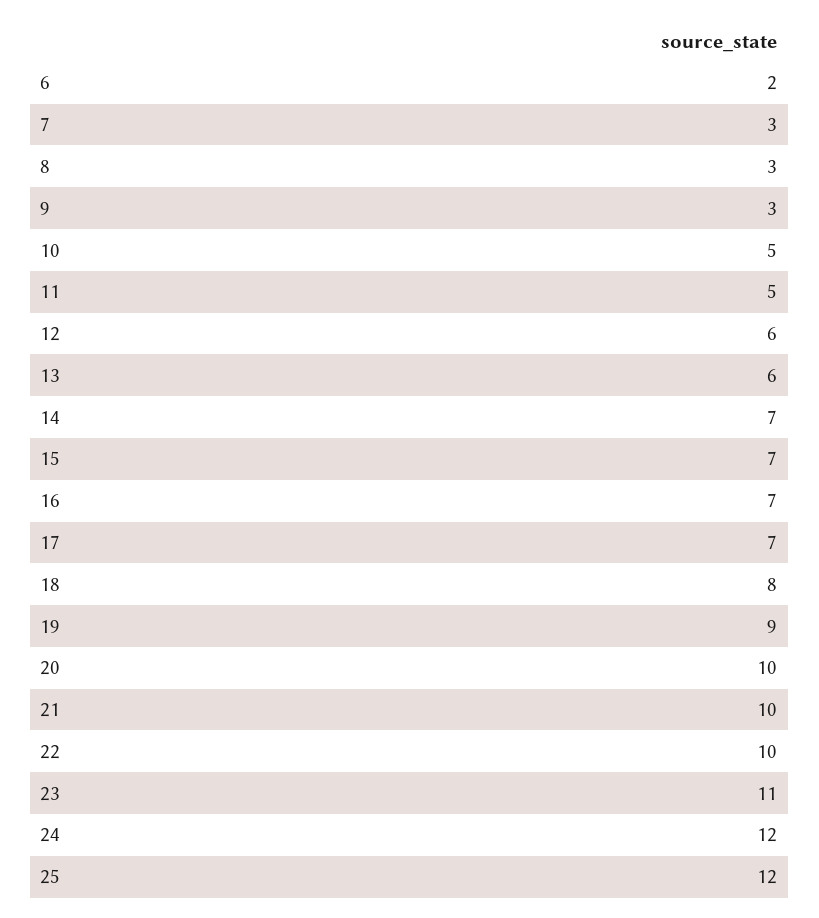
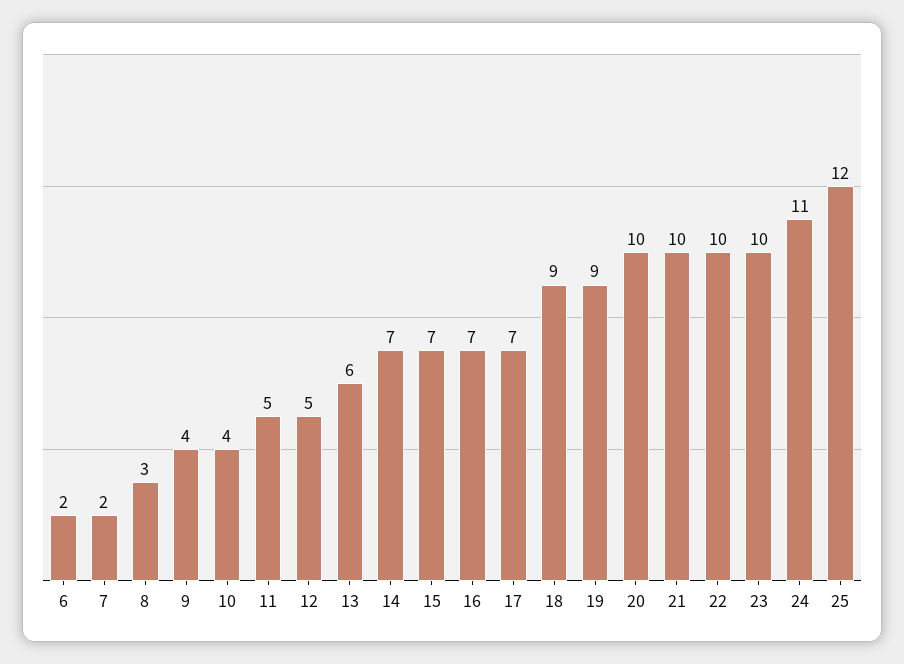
  {
    "6": 2,
-   "7": 3,
+   "7": 2,
    "8": 3,
-   "9": 3,
+   "9": 4,
-   "10": 5,
+   "10": 4,
    "11": 5,
-   "12": 6,
+   "12": 5,
    "13": 6,
    "14": 7,
    "15": 7,
    "16": 7,
    "17": 7,
-   "18": 8,
+   "18": 9,
    "19": 9,
    "20": 10,
    "21": 10,
    "22": 10,
-   "23": 11,
+   "23": 10,
-   "24": 12,
+   "24": 11,
    "25": 12
  }

